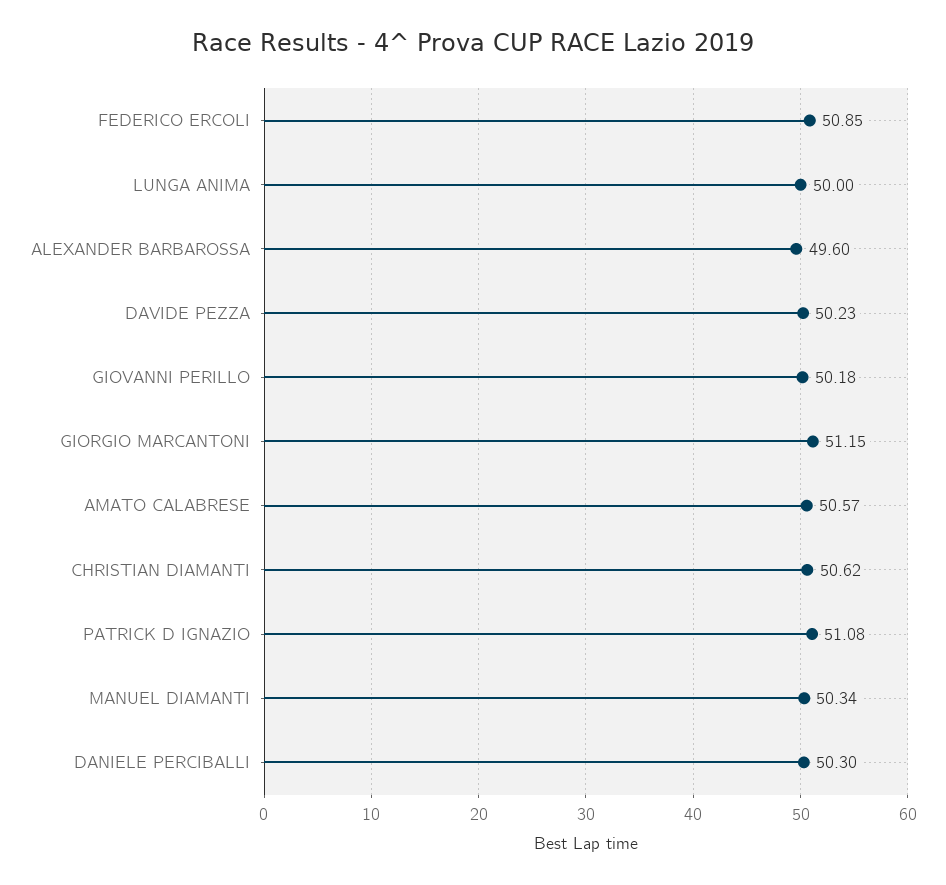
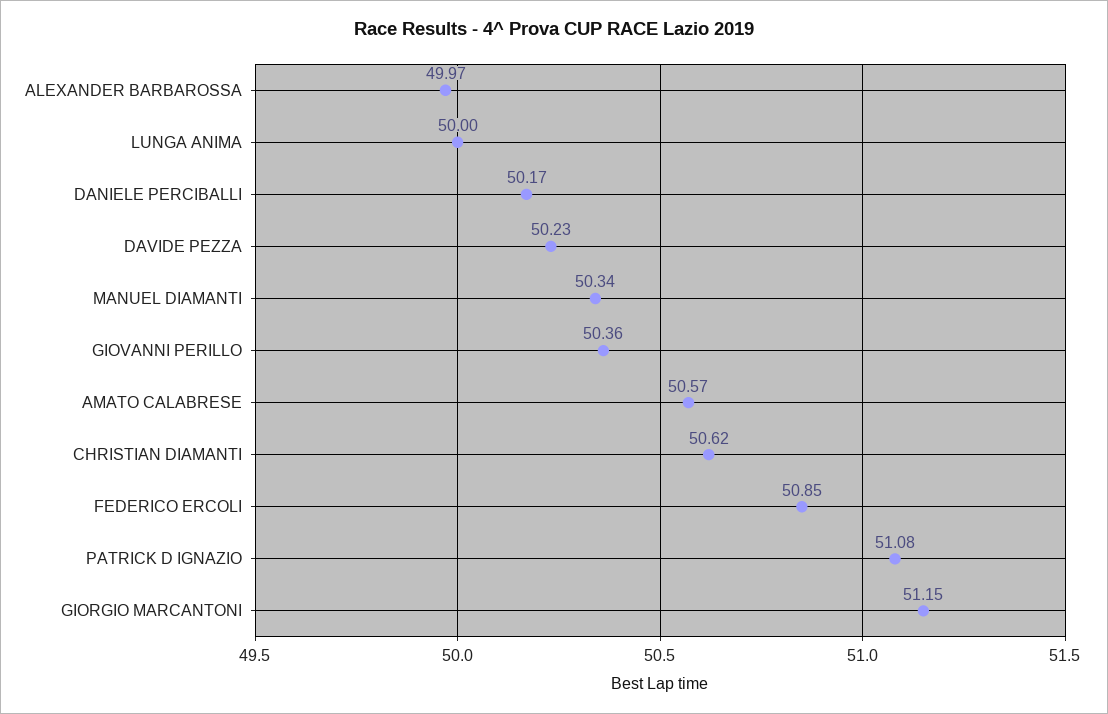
  {
    "FEDERICO ERCOLI": 50.85,
    "LUNGA ANIMA": 50,
-   "ALEXANDER BARBAROSSA": 49.6,
+   "ALEXANDER BARBAROSSA": 49.97,
    "DAVIDE PEZZA": 50.23,
-   "GIOVANNI PERILLO": 50.18,
+   "GIOVANNI PERILLO": 50.36,
    "GIORGIO MARCANTONI": 51.15,
    "AMATO CALABRESE": 50.57,
    "CHRISTIAN DIAMANTI": 50.62,
    "PATRICK D IGNAZIO": 51.08,
    "MANUEL DIAMANTI": 50.34,
-   "DANIELE PERCIBALLI": 50.3
+   "DANIELE PERCIBALLI": 50.17
  }

